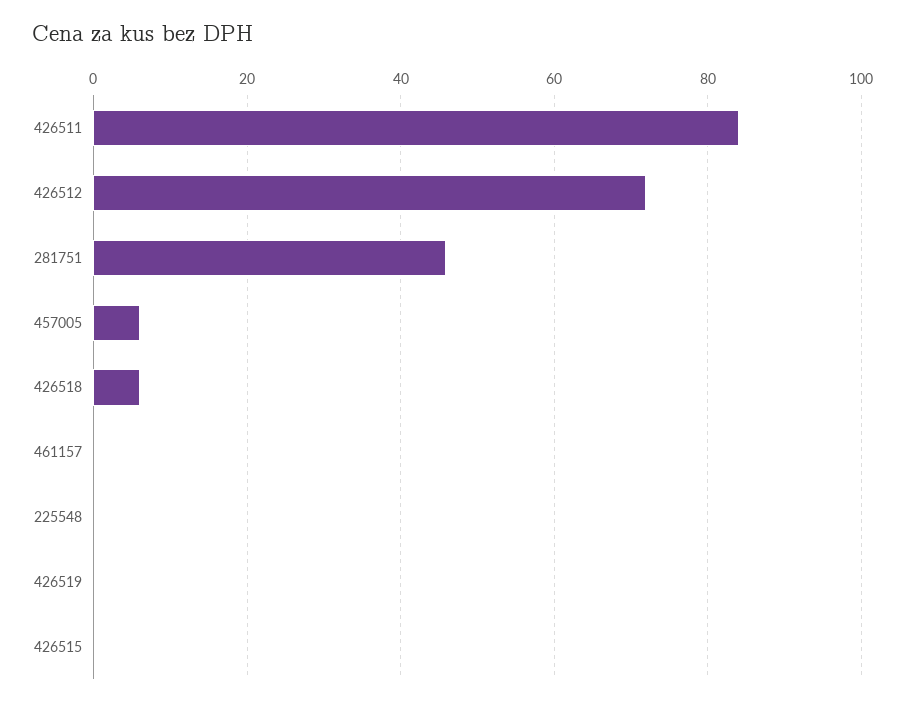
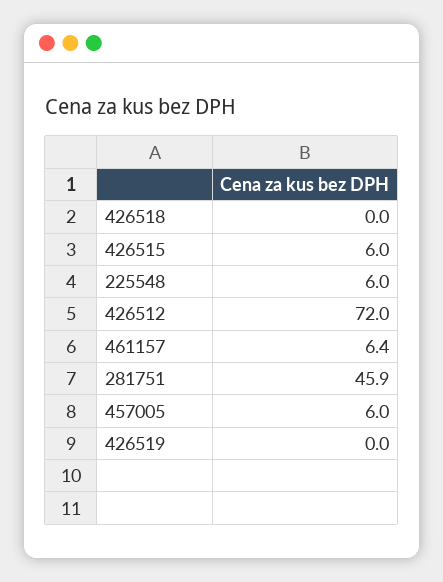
  {
-   "426511": 84,
    "426512": 72,
    "281751": 45.9,
    "457005": 6,
-   "426518": 6,
+   "426518": 0,
-   "461157": 0,
+   "461157": 6.4,
-   "225548": 0,
+   "225548": 6,
    "426519": 0,
-   "426515": 0
+   "426515": 6
  }

